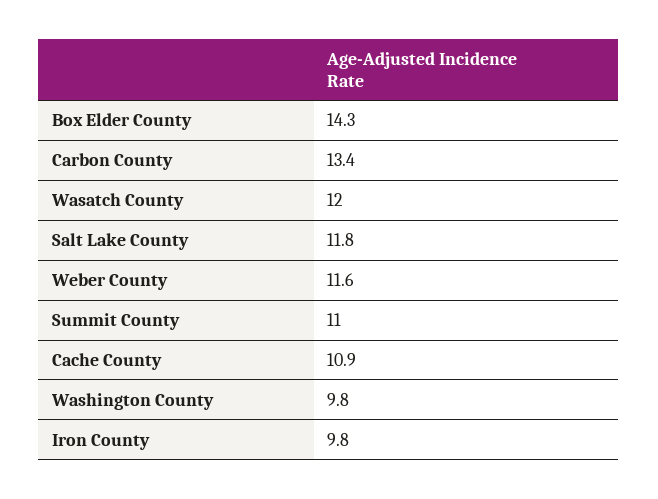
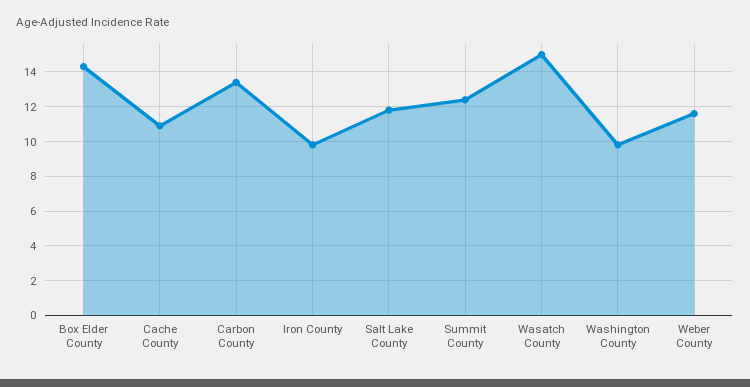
  {
    "Box Elder County": 14.3,
    "Carbon County": 13.4,
-   "Wasatch County": 12,
+   "Wasatch County": 15,
    "Salt Lake County": 11.8,
    "Weber County": 11.6,
-   "Summit County": 11,
+   "Summit County": 12.5,
    "Cache County": 10.9,
    "Washington County": 9.8,
    "Iron County": 9.8
  }

